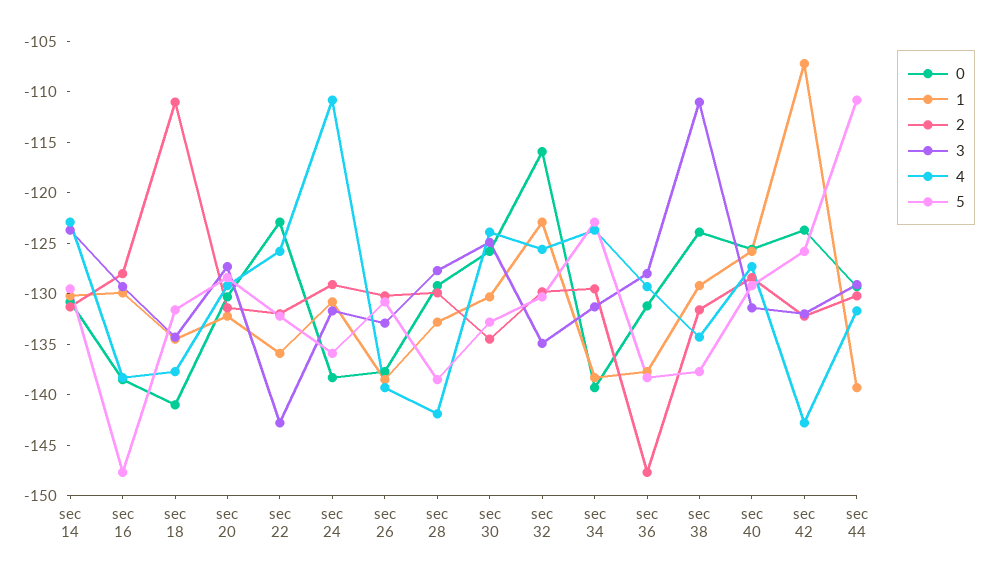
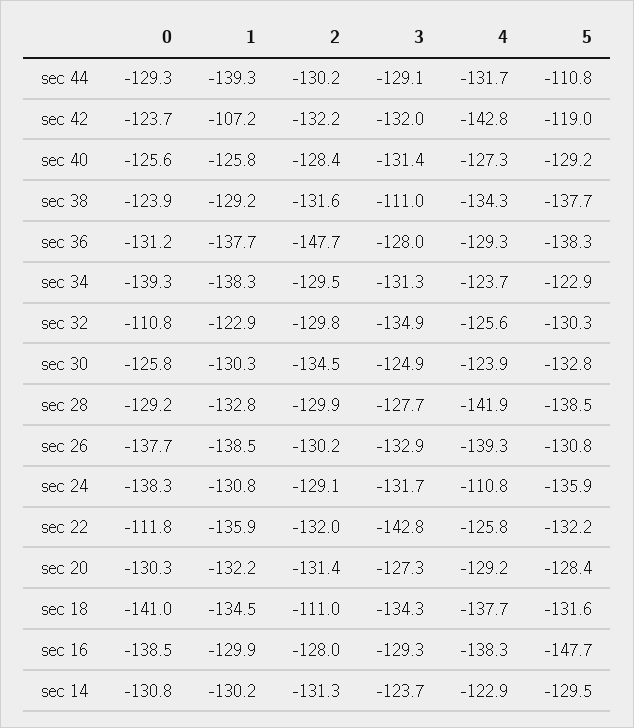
  {
    "0": {
      "sec 14": -130.8,
      "sec 16": -138.5,
      "sec 18": -141,
      "sec 20": -130.3,
-     "sec 22": -123,
+     "sec 22": -111.8,
      "sec 24": -138.3,
      "sec 26": -137.7,
      "sec 28": -129.2,
      "sec 30": -125.8,
-     "sec 32": -116,
+     "sec 32": -110.8,
      "sec 34": -139.3,
      "sec 36": -131.2,
      "sec 38": -123.9,
      "sec 40": -125.6,
      "sec 42": -123.7,
      "sec 44": -129.3
    },
    "1": {
      "sec 14": -130.2,
      "sec 16": -129.9,
      "sec 18": -134.5,
      "sec 20": -132.2,
      "sec 22": -135.9,
      "sec 24": -130.8,
      "sec 26": -138.5,
      "sec 28": -132.8,
      "sec 30": -130.3,
      "sec 32": -122.9,
      "sec 34": -138.3,
      "sec 36": -137.7,
      "sec 38": -129.2,
      "sec 40": -125.8,
      "sec 42": -107.2,
      "sec 44": -139.3
    },
    "2": {
      "sec 14": -131.3,
      "sec 16": -128,
      "sec 18": -111,
      "sec 20": -131.4,
      "sec 22": -132,
      "sec 24": -129.1,
      "sec 26": -130.2,
      "sec 28": -129.9,
      "sec 30": -134.5,
      "sec 32": -129.8,
      "sec 34": -129.5,
      "sec 36": -147.7,
      "sec 38": -131.6,
      "sec 40": -128.4,
      "sec 42": -132.2,
      "sec 44": -130.2
    },
    "3": {
      "sec 14": -123.7,
      "sec 16": -129.3,
      "sec 18": -134.3,
      "sec 20": -127.3,
      "sec 22": -142.8,
      "sec 24": -131.7,
      "sec 26": -132.9,
      "sec 28": -127.7,
      "sec 30": -124.9,
      "sec 32": -134.9,
      "sec 34": -131.3,
      "sec 36": -128,
      "sec 38": -111,
      "sec 40": -131.4,
      "sec 42": -132,
      "sec 44": -129.1
    },
    "4": {
      "sec 14": -122.9,
      "sec 16": -138.3,
      "sec 18": -137.7,
      "sec 20": -129.2,
      "sec 22": -125.8,
      "sec 24": -110.8,
      "sec 26": -139.3,
      "sec 28": -141.9,
      "sec 30": -123.9,
      "sec 32": -125.6,
      "sec 34": -123.7,
      "sec 36": -129.3,
      "sec 38": -134.3,
      "sec 40": -127.3,
      "sec 42": -142.8,
      "sec 44": -131.7
    },
    "5": {
      "sec 14": -129.5,
      "sec 16": -147.7,
      "sec 18": -131.6,
      "sec 20": -128.4,
      "sec 22": -132.2,
      "sec 24": -135.9,
      "sec 26": -130.8,
      "sec 28": -138.5,
      "sec 30": -132.8,
      "sec 32": -130.3,
      "sec 34": -122.9,
      "sec 36": -138.3,
      "sec 38": -137.7,
      "sec 40": -129.2,
-     "sec 42": -126,
+     "sec 42": -119,
      "sec 44": -110.8
    }
  }

